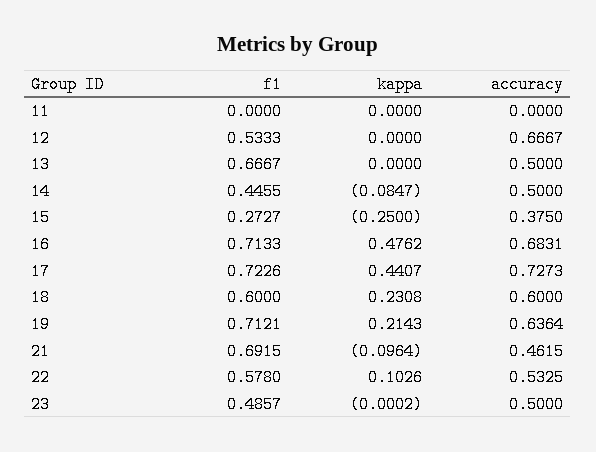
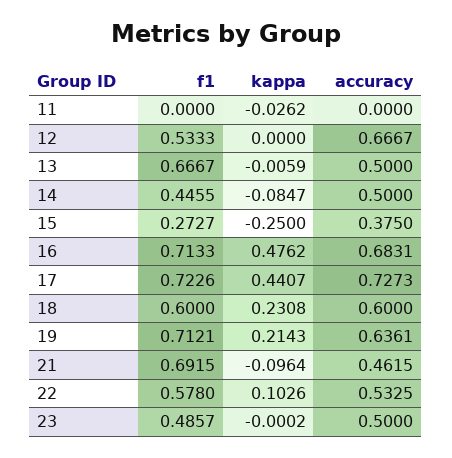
  {
    "f1": {
      "11": 0,
      "12": 0.5333,
      "13": 0.6667,
      "14": 0.4455,
      "15": 0.2727,
      "16": 0.7133,
      "17": 0.7226,
      "18": 0.6,
      "19": 0.7121,
      "21": 0.6915,
      "22": 0.578,
      "23": 0.4857
    },
    "kappa": {
-     "11": 0,
+     "11": -0.0262,
      "12": 0,
-     "13": 0,
+     "13": -0.0059,
      "14": -0.0847,
      "15": -0.25,
      "16": 0.4762,
      "17": 0.4407,
      "18": 0.2308,
      "19": 0.2143,
      "21": -0.0964,
      "22": 0.1026,
      "23": -0.0002
    },
    "accuracy": {
      "11": 0,
      "12": 0.6667,
      "13": 0.5,
      "14": 0.5,
      "15": 0.375,
      "16": 0.6831,
      "17": 0.7273,
      "18": 0.6,
-     "19": 0.6364,
+     "19": 0.6361,
      "21": 0.4615,
      "22": 0.5325,
      "23": 0.5
    }
  }

